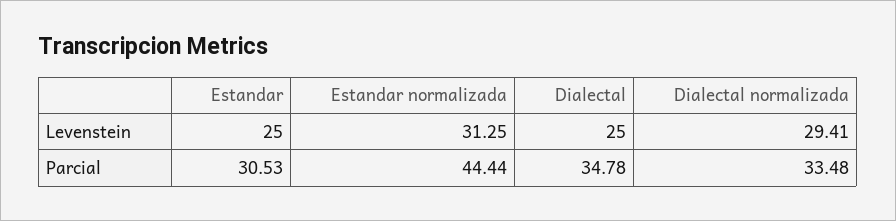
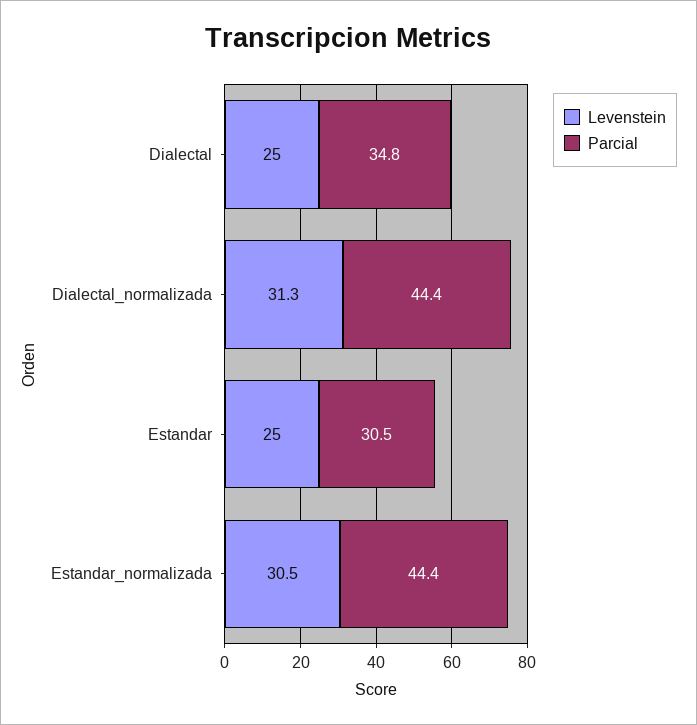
  {
    "Levenstein": {
      "Estandar": 25,
-     "Estandar normalizada": 31.25,
+     "Estandar normalizada": 30.5,
      "Dialectal": 25,
-     "Dialectal normalizada": 29.41
+     "Dialectal normalizada": 31.3
    },
    "Parcial": {
      "Estandar": 30.53,
      "Estandar normalizada": 44.44,
      "Dialectal": 34.78,
-     "Dialectal normalizada": 33.48
+     "Dialectal normalizada": 44.4
    }
  }

